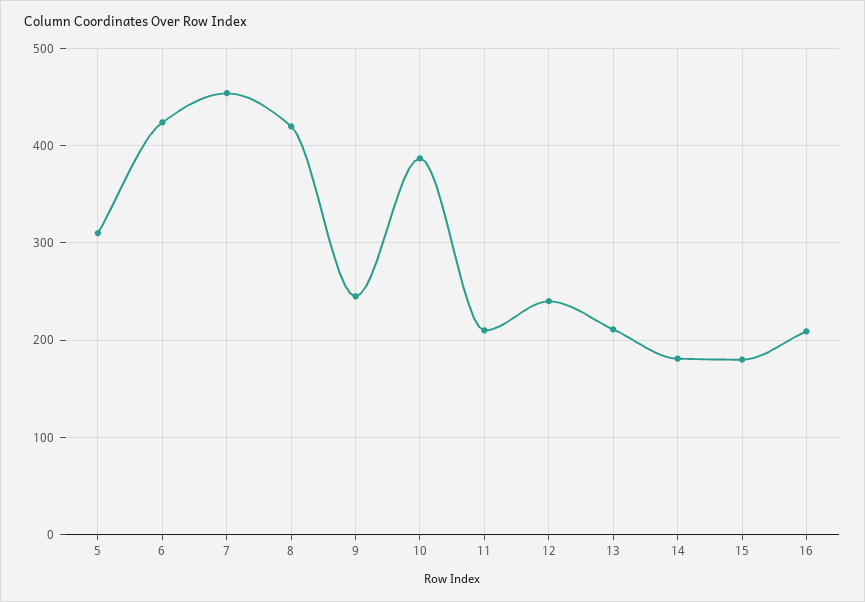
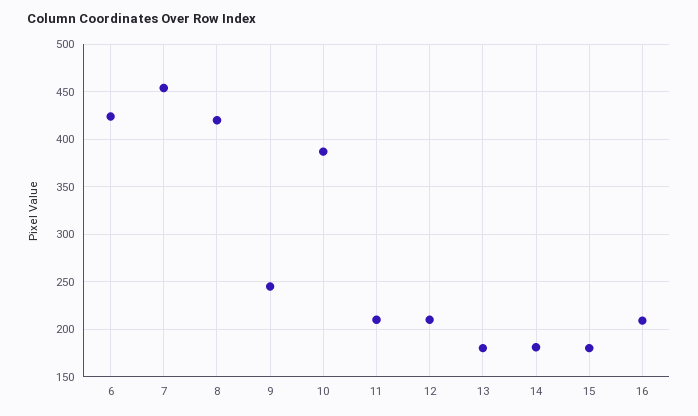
  {
-   "5": 310,
    "6": 420,
    "7": 450,
    "8": 420,
    "9": 250,
    "10": 390,
    "11": 210,
-   "12": 240,
+   "12": 210,
-   "13": 210,
+   "13": 180,
    "14": 180,
    "15": 180,
    "16": 210
  }

